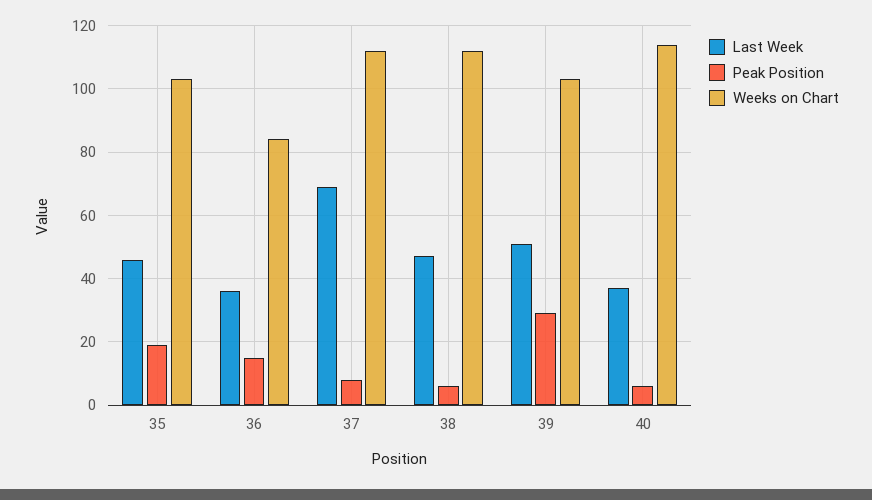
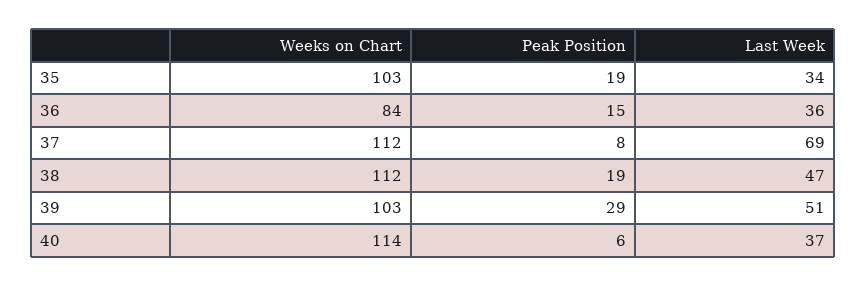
  {
    "Last Week": {
-     "35": 45,
+     "35": 34,
      "36": 36,
      "37": 69,
      "38": 47,
      "39": 51,
      "40": 37
    },
    "Peak Position": {
      "35": 19,
      "36": 15,
      "37": 8,
-     "38": 5,
+     "38": 19,
      "39": 29,
      "40": 6
    },
    "Weeks on Chart": {
      "35": 103,
      "36": 84,
      "37": 112,
      "38": 112,
      "39": 103,
      "40": 114
    }
  }

